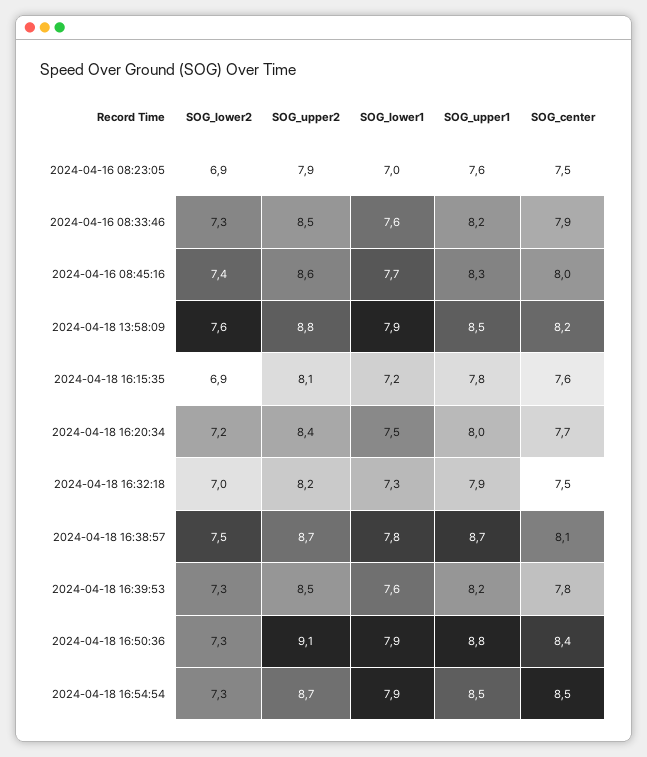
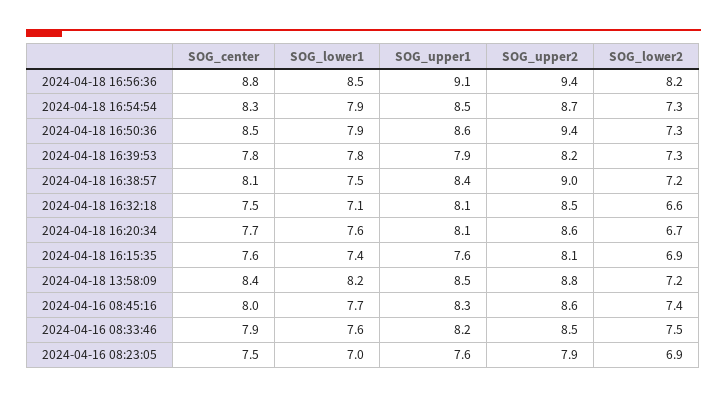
  {
    "SOG_lower2": {
      "2024-04-16 08:23:05": 6.9,
-     "2024-04-16 08:33:46": 7.3,
+     "2024-04-16 08:33:46": 7.5,
      "2024-04-16 08:45:16": 7.4,
-     "2024-04-18 13:58:09": 7.6,
+     "2024-04-18 13:58:09": 7.2,
      "2024-04-18 16:15:35": 6.9,
-     "2024-04-18 16:20:34": 7.2,
+     "2024-04-18 16:20:34": 6.7,
-     "2024-04-18 16:32:18": 7,
+     "2024-04-18 16:32:18": 6.6,
-     "2024-04-18 16:38:57": 7.5,
+     "2024-04-18 16:38:57": 7.2,
      "2024-04-18 16:39:53": 7.3,
      "2024-04-18 16:50:36": 7.3,
-     "2024-04-18 16:54:54": 7.3
+     "2024-04-18 16:54:54": 7.3,
+     "2024-04-18 16:56:36": 8.2
    },
    "SOG_upper2": {
      "2024-04-16 08:23:05": 7.9,
      "2024-04-16 08:33:46": 8.5,
      "2024-04-16 08:45:16": 8.6,
      "2024-04-18 13:58:09": 8.8,
      "2024-04-18 16:15:35": 8.1,
-     "2024-04-18 16:20:34": 8.4,
+     "2024-04-18 16:20:34": 8.6,
-     "2024-04-18 16:32:18": 8.2,
+     "2024-04-18 16:32:18": 8.5,
-     "2024-04-18 16:38:57": 8.7,
+     "2024-04-18 16:38:57": 9,
-     "2024-04-18 16:39:53": 8.5,
+     "2024-04-18 16:39:53": 8.2,
-     "2024-04-18 16:50:36": 9.1,
+     "2024-04-18 16:50:36": 9.4,
-     "2024-04-18 16:54:54": 8.7
+     "2024-04-18 16:54:54": 8.7,
+     "2024-04-18 16:56:36": 9.4
    },
    "SOG_lower1": {
      "2024-04-16 08:23:05": 7,
      "2024-04-16 08:33:46": 7.6,
      "2024-04-16 08:45:16": 7.7,
-     "2024-04-18 13:58:09": 7.9,
+     "2024-04-18 13:58:09": 8.2,
-     "2024-04-18 16:15:35": 7.2,
+     "2024-04-18 16:15:35": 7.4,
-     "2024-04-18 16:20:34": 7.5,
+     "2024-04-18 16:20:34": 7.6,
-     "2024-04-18 16:32:18": 7.3,
+     "2024-04-18 16:32:18": 7.1,
-     "2024-04-18 16:38:57": 7.8,
+     "2024-04-18 16:38:57": 7.5,
-     "2024-04-18 16:39:53": 7.6,
+     "2024-04-18 16:39:53": 7.8,
      "2024-04-18 16:50:36": 7.9,
-     "2024-04-18 16:54:54": 7.9
+     "2024-04-18 16:54:54": 7.9,
+     "2024-04-18 16:56:36": 8.5
    },
    "SOG_upper1": {
      "2024-04-16 08:23:05": 7.6,
      "2024-04-16 08:33:46": 8.2,
      "2024-04-16 08:45:16": 8.3,
      "2024-04-18 13:58:09": 8.5,
-     "2024-04-18 16:15:35": 7.8,
+     "2024-04-18 16:15:35": 7.6,
-     "2024-04-18 16:20:34": 8,
+     "2024-04-18 16:20:34": 8.1,
-     "2024-04-18 16:32:18": 7.9,
+     "2024-04-18 16:32:18": 8.1,
-     "2024-04-18 16:38:57": 8.7,
+     "2024-04-18 16:38:57": 8.4,
-     "2024-04-18 16:39:53": 8.2,
+     "2024-04-18 16:39:53": 7.9,
-     "2024-04-18 16:50:36": 8.8,
+     "2024-04-18 16:50:36": 8.6,
-     "2024-04-18 16:54:54": 8.5
+     "2024-04-18 16:54:54": 8.5,
+     "2024-04-18 16:56:36": 9.1
    },
    "SOG_center": {
      "2024-04-16 08:23:05": 7.5,
      "2024-04-16 08:33:46": 7.9,
      "2024-04-16 08:45:16": 8,
-     "2024-04-18 13:58:09": 8.2,
+     "2024-04-18 13:58:09": 8.4,
      "2024-04-18 16:15:35": 7.6,
      "2024-04-18 16:20:34": 7.7,
      "2024-04-18 16:32:18": 7.5,
      "2024-04-18 16:38:57": 8.1,
      "2024-04-18 16:39:53": 7.8,
-     "2024-04-18 16:50:36": 8.4,
+     "2024-04-18 16:50:36": 8.5,
-     "2024-04-18 16:54:54": 8.5
+     "2024-04-18 16:54:54": 8.3,
+     "2024-04-18 16:56:36": 8.8
    }
  }

